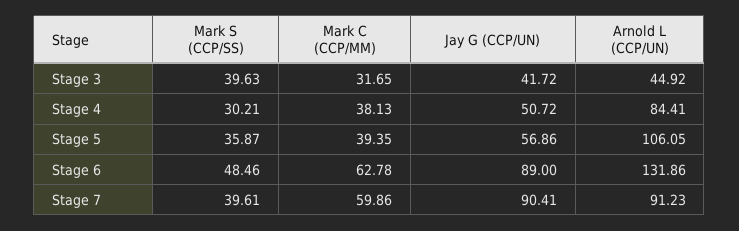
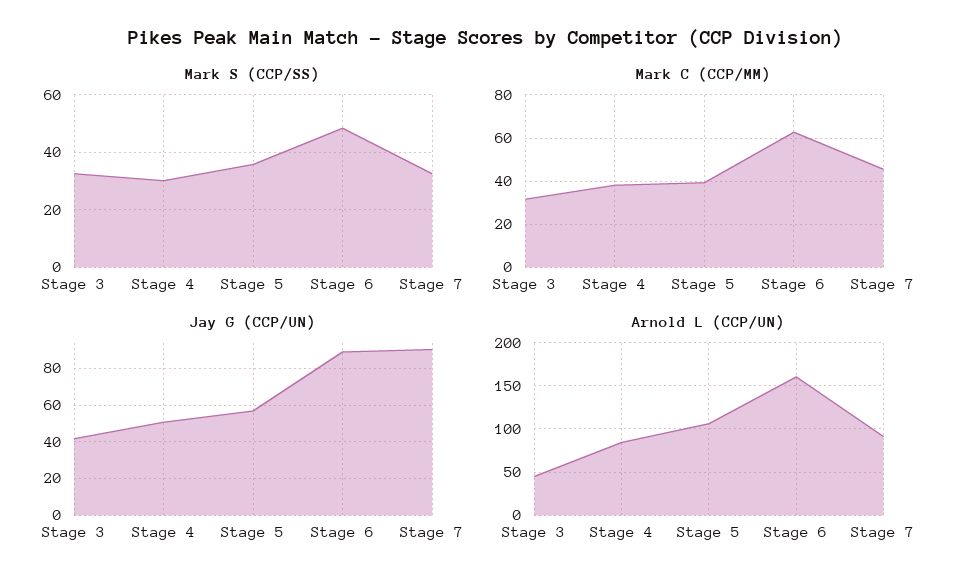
  {
    "Mark S (CCP/SS)": {
-     "Stage 3": 39.63,
+     "Stage 3": 32.5,
      "Stage 4": 30.21,
      "Stage 5": 35.87,
      "Stage 6": 48.46,
-     "Stage 7": 39.61
+     "Stage 7": 32.5
    },
    "Mark C (CCP/MM)": {
      "Stage 3": 31.65,
      "Stage 4": 38.13,
      "Stage 5": 39.35,
      "Stage 6": 62.78,
-     "Stage 7": 59.86
+     "Stage 7": 45
    },
    "Jay G (CCP/UN)": {
      "Stage 3": 41.72,
      "Stage 4": 50.72,
      "Stage 5": 56.86,
      "Stage 6": 89,
      "Stage 7": 90.41
    },
    "Arnold L (CCP/UN)": {
      "Stage 3": 44.92,
      "Stage 4": 84.41,
      "Stage 5": 106.05,
-     "Stage 6": 131.86,
+     "Stage 6": 160,
      "Stage 7": 91.23
    }
  }

